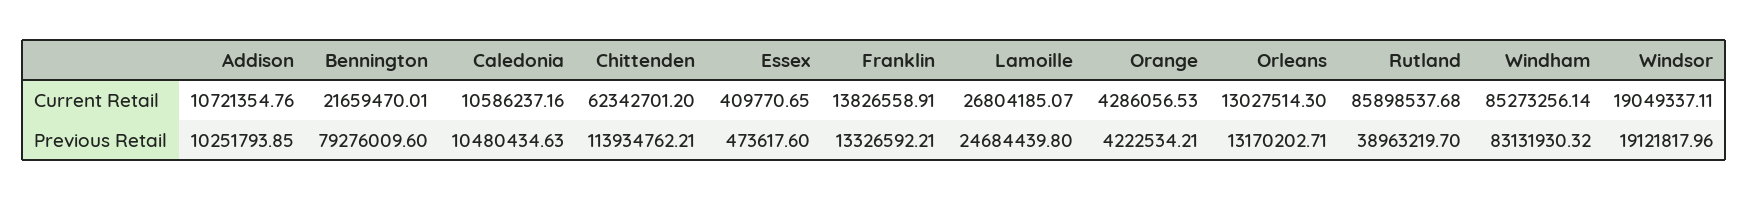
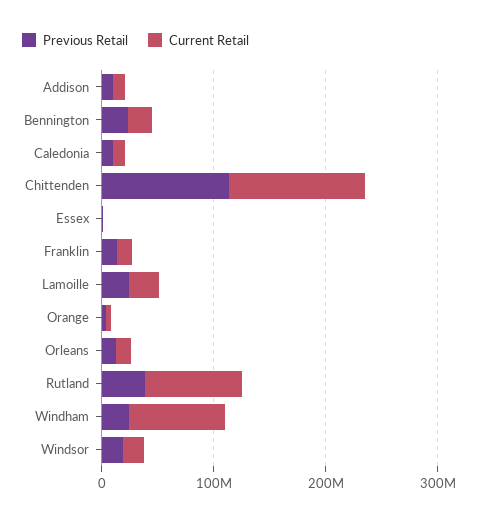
  {
    "Current Retail": {
      "Addison": 10721354.76,
      "Bennington": 21659470.01,
      "Caledonia": 10586237.16,
-     "Chittenden": 62342701.2,
+     "Chittenden": 120000000,
      "Essex": 409770.65,
      "Franklin": 13826558.91,
      "Lamoille": 26804185.07,
      "Orange": 4286056.53,
      "Orleans": 13027514.3,
      "Rutland": 85898537.68,
      "Windham": 85273256.14,
      "Windsor": 19049337.11
    },
    "Previous Retail": {
      "Addison": 10251793.85,
-     "Bennington": 79276009.6,
+     "Bennington": 20000000,
      "Caledonia": 10480434.63,
      "Chittenden": 113934762.21,
      "Essex": 473617.6,
      "Franklin": 13326592.21,
      "Lamoille": 24684439.8,
      "Orange": 4222534.21,
      "Orleans": 13170202.71,
      "Rutland": 38963219.7,
-     "Windham": 83131930.32,
+     "Windham": 20000000,
      "Windsor": 19121817.96
    }
  }

